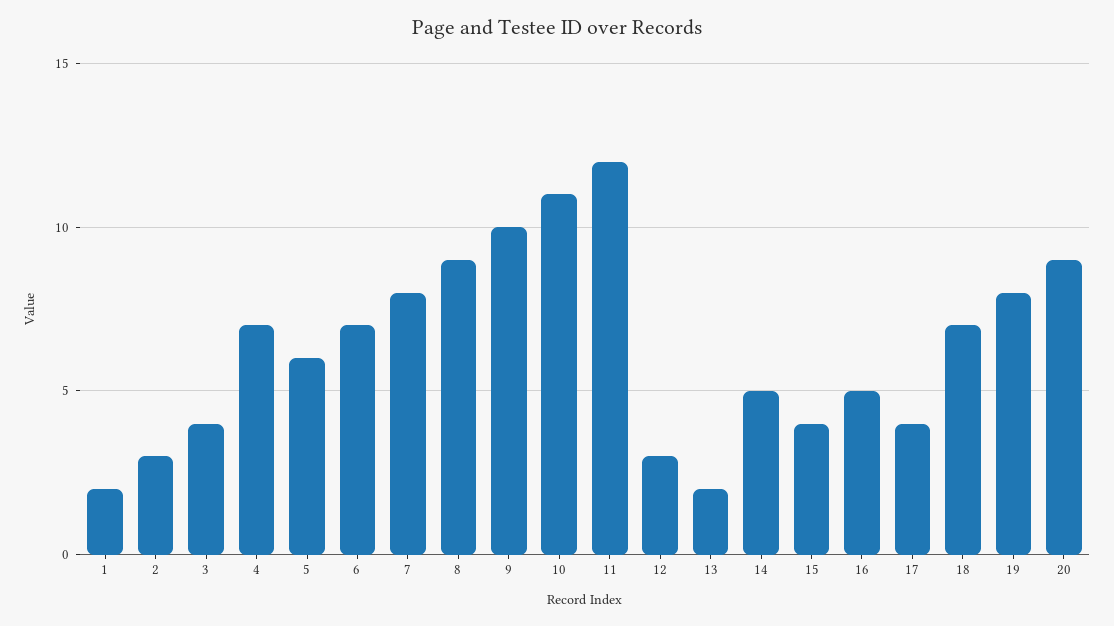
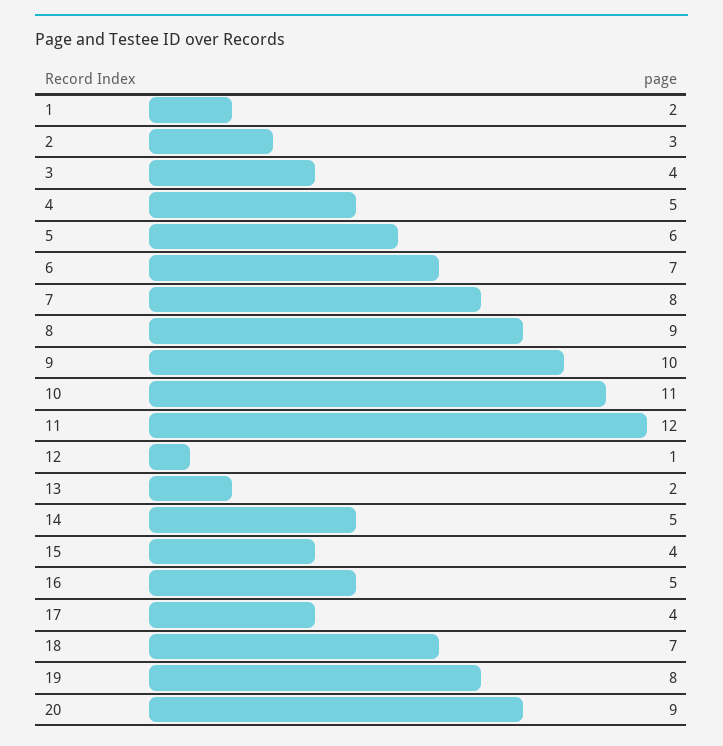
  {
    "1": 2,
    "2": 3,
    "3": 4,
-   "4": 7,
+   "4": 5,
    "5": 6,
    "6": 7,
    "7": 8,
    "8": 9,
    "9": 10,
    "10": 11,
    "11": 12,
-   "12": 3,
+   "12": 1,
    "13": 2,
    "14": 5,
    "15": 4,
    "16": 5,
    "17": 4,
    "18": 7,
    "19": 8,
    "20": 9
  }

